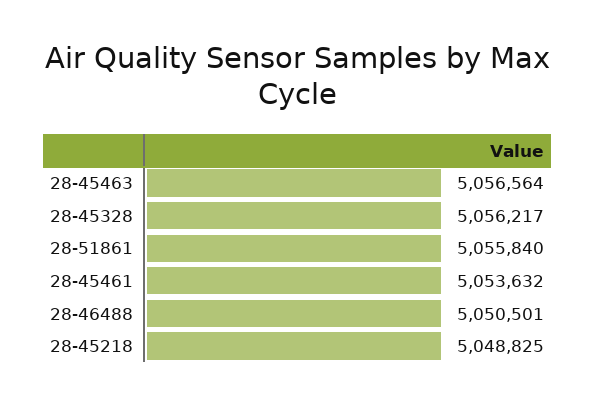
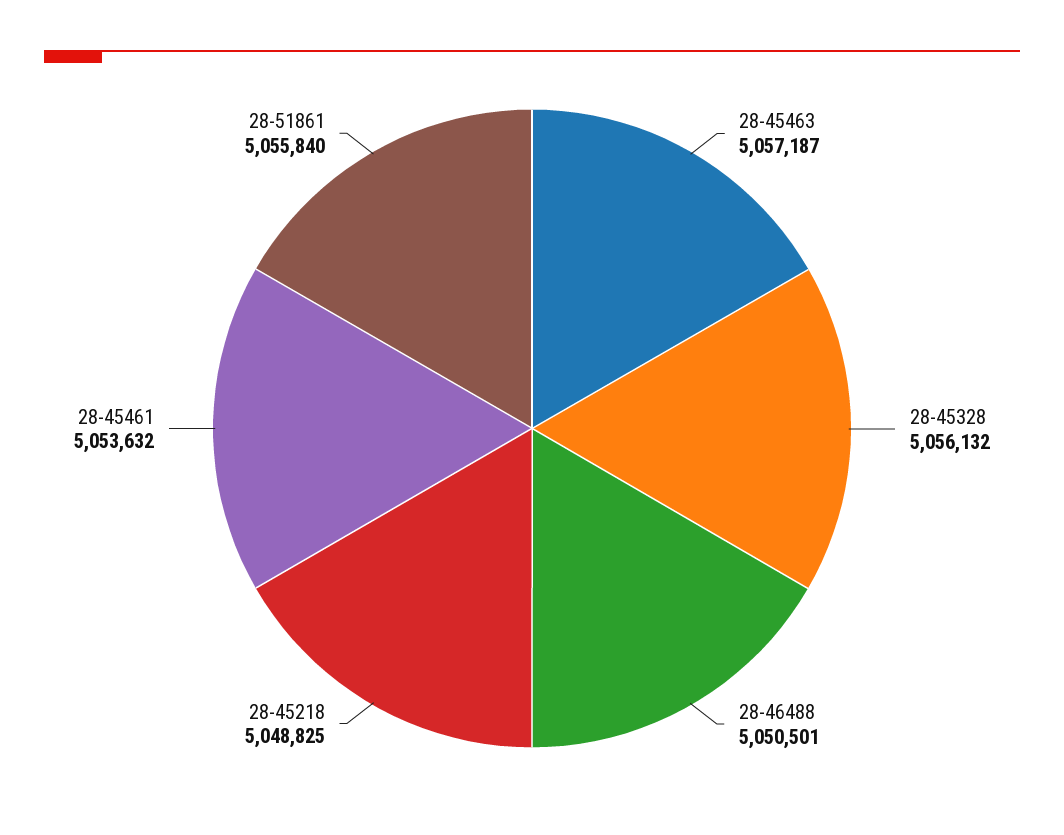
  {
-   "28-45463": 5056564,
+   "28-45463": 5057187,
-   "28-45328": 5056217,
+   "28-45328": 5056132,
    "28-51861": 5055840,
    "28-45461": 5053632,
    "28-46488": 5050501,
    "28-45218": 5048825
  }

